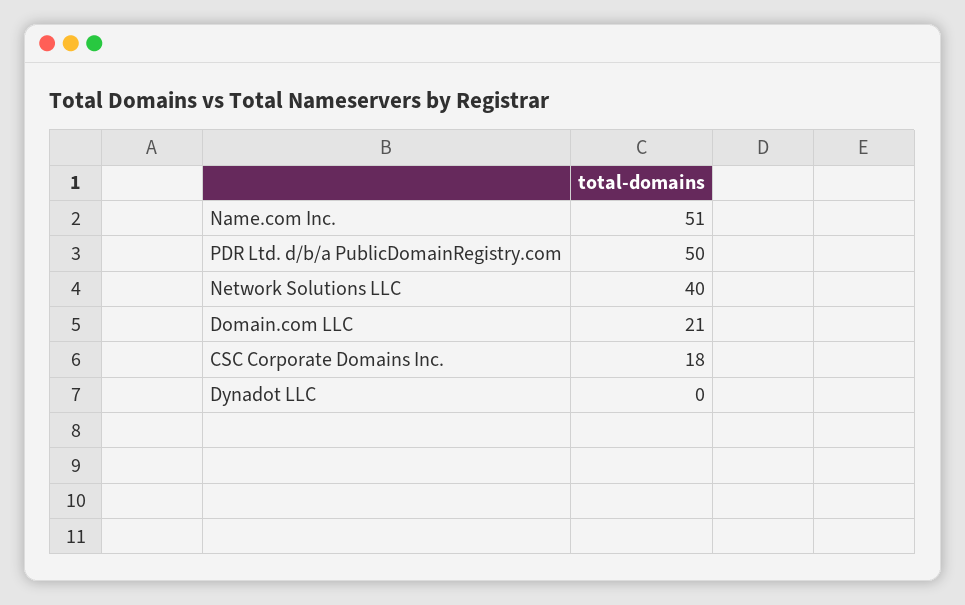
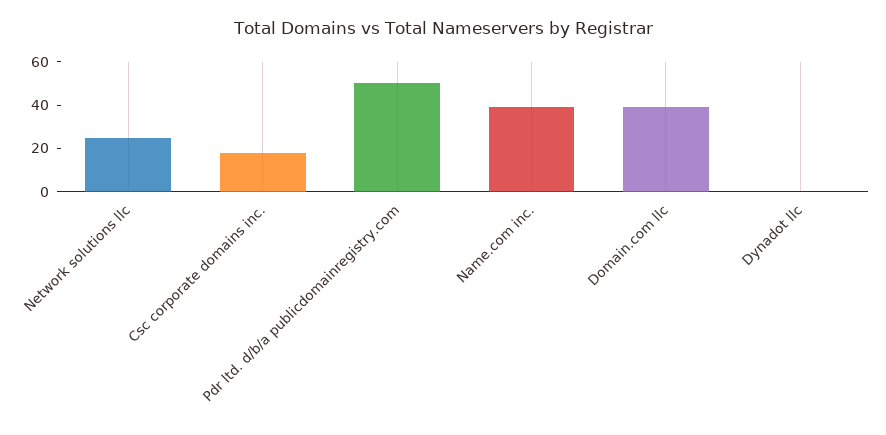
  {
-   "Name.com Inc.": 51,
+   "Name.com Inc.": 40,
    "PDR Ltd. d/b/a PublicDomainRegistry.com": 50,
-   "Network Solutions LLC": 40,
+   "Network Solutions LLC": 25,
-   "Domain.com LLC": 21,
+   "Domain.com LLC": 40,
    "CSC Corporate Domains Inc.": 18,
    "Dynadot LLC": 0
  }

